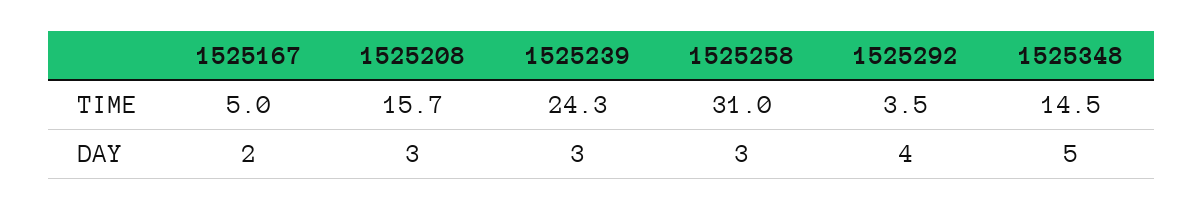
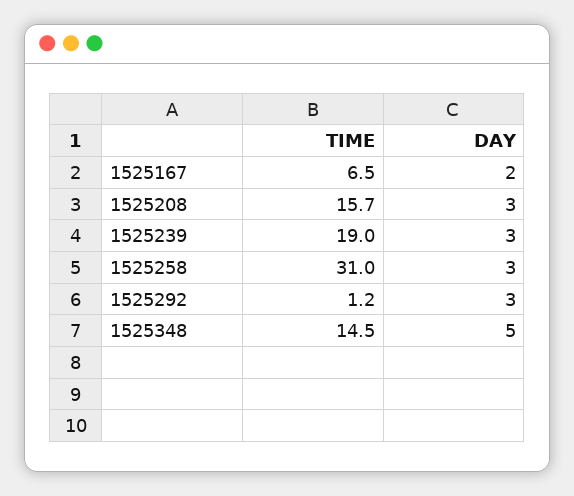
  {
    "1525167": {
-     "TIME": 5,
+     "TIME": 6.5,
      "DAY": 2
    },
    "1525208": {
      "TIME": 15.7,
      "DAY": 3
    },
    "1525239": {
-     "TIME": 24.3,
+     "TIME": 19,
      "DAY": 3
    },
    "1525258": {
      "TIME": 31,
      "DAY": 3
    },
    "1525292": {
-     "TIME": 3.5,
+     "TIME": 1.2,
-     "DAY": 4
+     "DAY": 3
    },
    "1525348": {
      "TIME": 14.5,
      "DAY": 5
    }
  }

